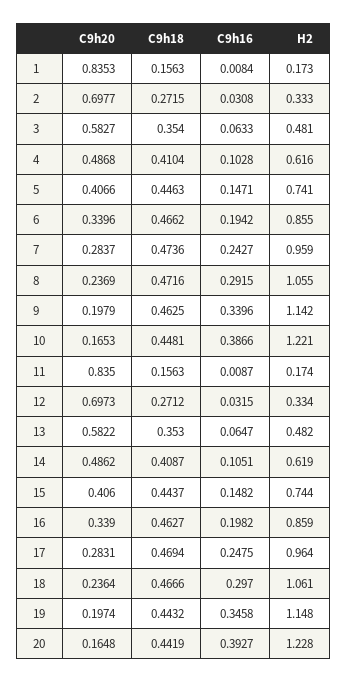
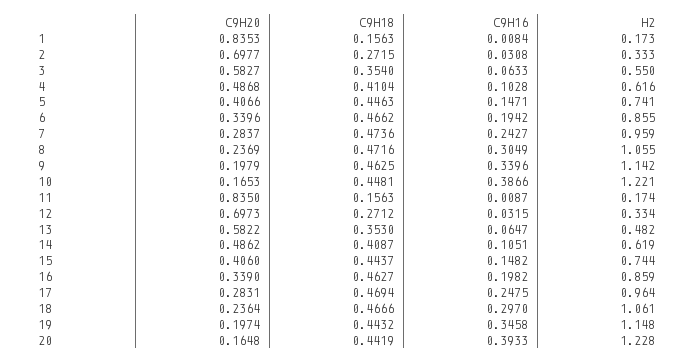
  {
    "C9h20": {
      "1": 0.8353,
      "2": 0.6977,
      "3": 0.5827,
      "4": 0.4868,
      "5": 0.4066,
      "6": 0.3396,
      "7": 0.2837,
      "8": 0.2369,
      "9": 0.1979,
      "10": 0.1653,
      "11": 0.835,
      "12": 0.6973,
      "13": 0.5822,
      "14": 0.4862,
      "15": 0.406,
      "16": 0.339,
      "17": 0.2831,
      "18": 0.2364,
      "19": 0.1974,
      "20": 0.1648
    },
    "C9h18": {
      "1": 0.1563,
      "2": 0.2715,
      "3": 0.354,
      "4": 0.4104,
      "5": 0.4463,
      "6": 0.4662,
      "7": 0.4736,
      "8": 0.4716,
      "9": 0.4625,
      "10": 0.4481,
      "11": 0.1563,
      "12": 0.2712,
      "13": 0.353,
      "14": 0.4087,
      "15": 0.4437,
      "16": 0.4627,
      "17": 0.4694,
      "18": 0.4666,
      "19": 0.4432,
      "20": 0.4419
    },
    "C9h16": {
      "1": 0.0084,
      "2": 0.0308,
      "3": 0.0633,
      "4": 0.1028,
      "5": 0.1471,
      "6": 0.1942,
      "7": 0.2427,
-     "8": 0.2915,
+     "8": 0.3049,
      "9": 0.3396,
      "10": 0.3866,
      "11": 0.0087,
      "12": 0.0315,
      "13": 0.0647,
      "14": 0.1051,
      "15": 0.1482,
      "16": 0.1982,
      "17": 0.2475,
      "18": 0.297,
      "19": 0.3458,
-     "20": 0.3927
+     "20": 0.3933
    },
    "H2": {
      "1": 0.173,
      "2": 0.333,
-     "3": 0.481,
+     "3": 0.55,
      "4": 0.616,
      "5": 0.741,
      "6": 0.855,
      "7": 0.959,
      "8": 1.055,
      "9": 1.142,
      "10": 1.221,
      "11": 0.174,
      "12": 0.334,
      "13": 0.482,
      "14": 0.619,
      "15": 0.744,
      "16": 0.859,
      "17": 0.964,
      "18": 1.061,
      "19": 1.148,
      "20": 1.228
    }
  }

